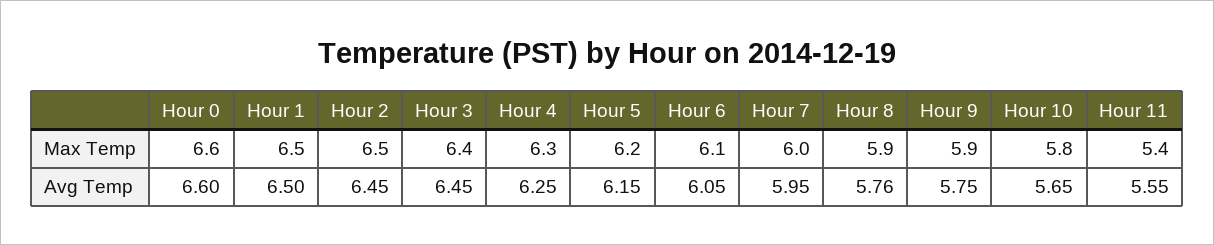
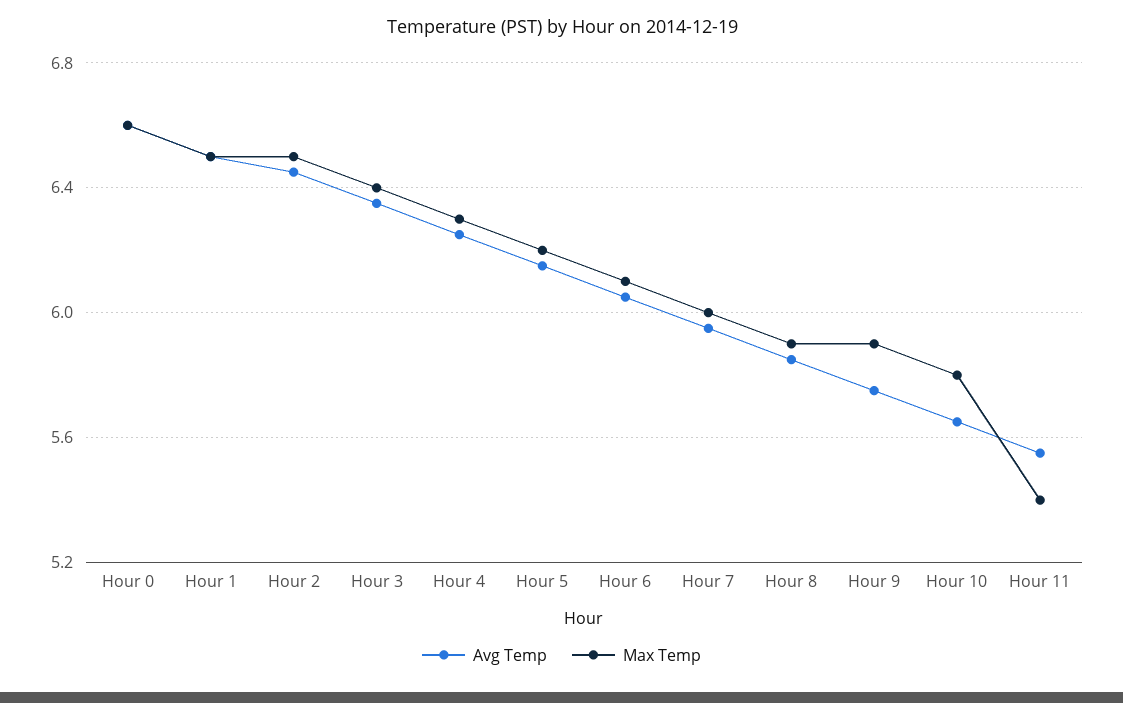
  {
    "Max Temp": {
      "Hour 0": 6.6,
      "Hour 1": 6.5,
      "Hour 2": 6.5,
      "Hour 3": 6.4,
      "Hour 4": 6.3,
      "Hour 5": 6.2,
      "Hour 6": 6.1,
      "Hour 7": 6,
      "Hour 8": 5.9,
      "Hour 9": 5.9,
      "Hour 10": 5.8,
      "Hour 11": 5.4
    },
    "Avg Temp": {
      "Hour 0": 6.6,
      "Hour 1": 6.5,
      "Hour 2": 6.45,
-     "Hour 3": 6.45,
+     "Hour 3": 6.35,
      "Hour 4": 6.25,
      "Hour 5": 6.15,
      "Hour 6": 6.05,
      "Hour 7": 5.95,
-     "Hour 8": 5.76,
+     "Hour 8": 5.85,
      "Hour 9": 5.75,
      "Hour 10": 5.65,
      "Hour 11": 5.55
    }
  }

